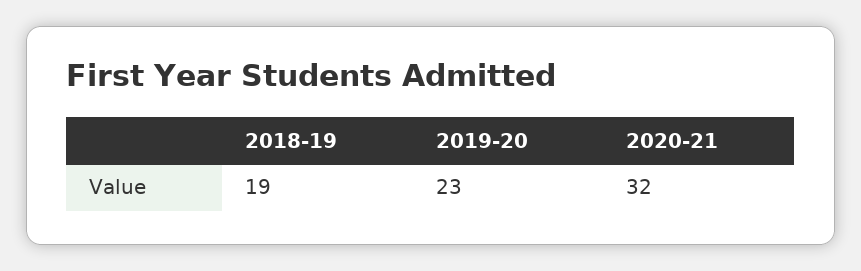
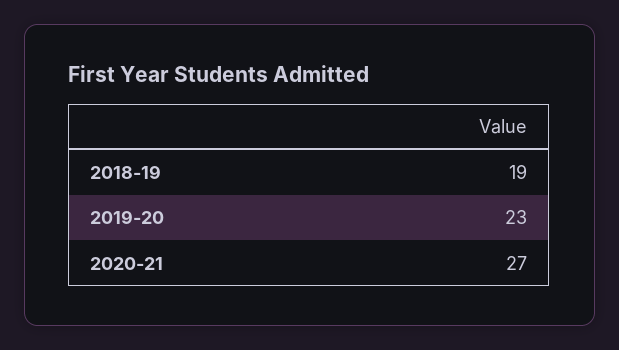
  {
    "2018-19": 19,
    "2019-20": 23,
-   "2020-21": 32
+   "2020-21": 27
  }

